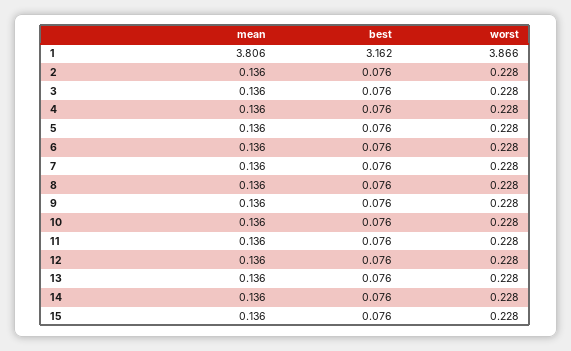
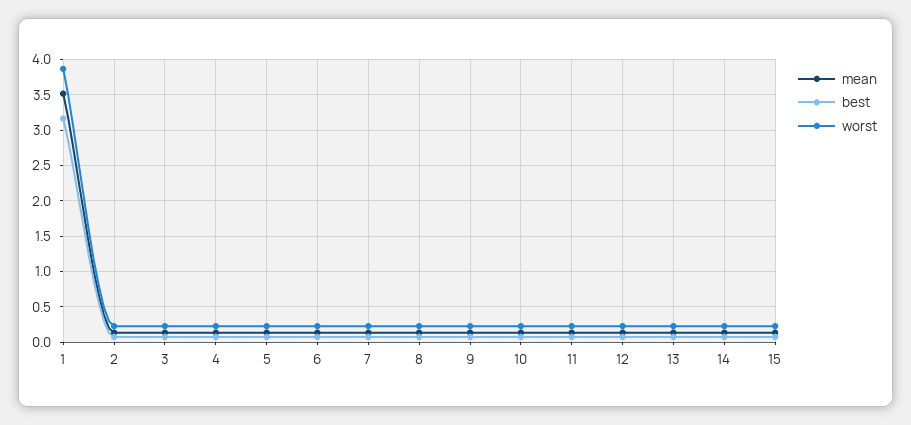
  {
    "mean": {
-     "1": 3.806,
+     "1": 3.5,
      "2": 0.136,
      "3": 0.136,
      "4": 0.136,
      "5": 0.136,
      "6": 0.136,
      "7": 0.136,
      "8": 0.136,
      "9": 0.136,
      "10": 0.136,
      "11": 0.136,
      "12": 0.136,
      "13": 0.136,
      "14": 0.136,
      "15": 0.136
    },
    "best": {
      "1": 3.162,
      "2": 0.076,
      "3": 0.076,
      "4": 0.076,
      "5": 0.076,
      "6": 0.076,
      "7": 0.076,
      "8": 0.076,
      "9": 0.076,
      "10": 0.076,
      "11": 0.076,
      "12": 0.076,
      "13": 0.076,
      "14": 0.076,
      "15": 0.076
    },
    "worst": {
      "1": 3.866,
      "2": 0.228,
      "3": 0.228,
      "4": 0.228,
      "5": 0.228,
      "6": 0.228,
      "7": 0.228,
      "8": 0.228,
      "9": 0.228,
      "10": 0.228,
      "11": 0.228,
      "12": 0.228,
      "13": 0.228,
      "14": 0.228,
      "15": 0.228
    }
  }

